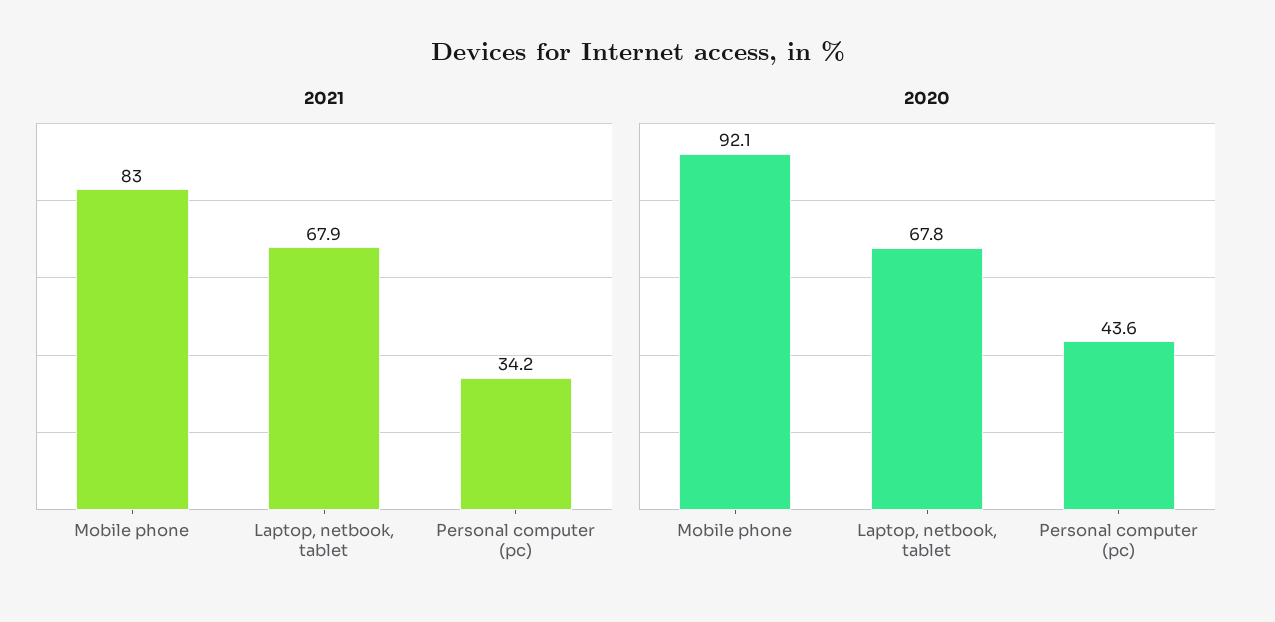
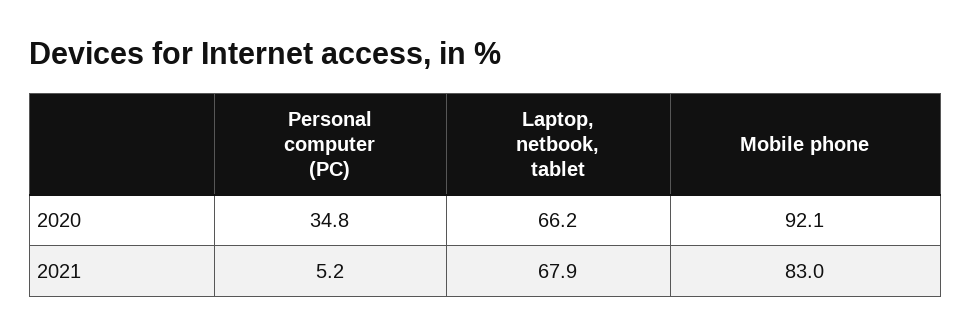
  {
    "2021": {
      "Mobile phone": 83,
      "Laptop, netbook, tablet": 67.9,
-     "Personal computer (pc)": 34.2
+     "Personal computer (pc)": 5.2
    },
    "2020": {
      "Mobile phone": 92.1,
-     "Laptop, netbook, tablet": 67.8,
+     "Laptop, netbook, tablet": 66.2,
-     "Personal computer (pc)": 43.6
+     "Personal computer (pc)": 34.8
    }
  }

